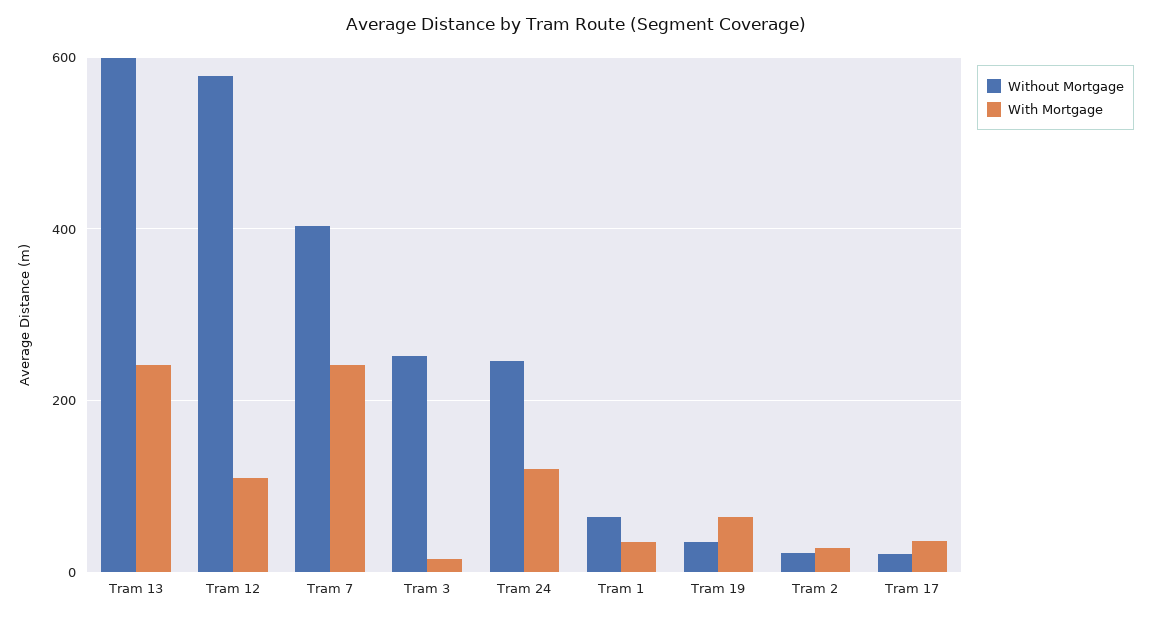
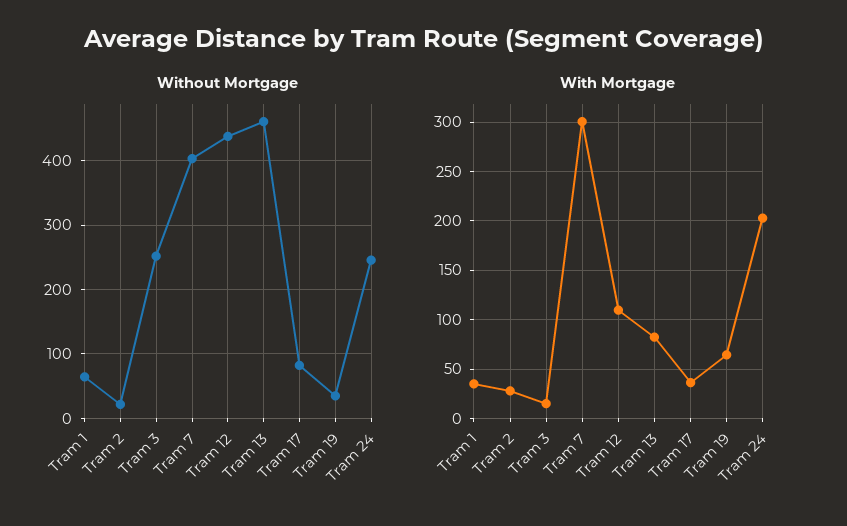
  {
    "Without Mortgage": {
-     "Tram 13": 600,
+     "Tram 13": 460,
-     "Tram 12": 580,
+     "Tram 12": 440,
      "Tram 7": 400,
      "Tram 3": 250,
      "Tram 24": 250,
      "Tram 1": 60,
      "Tram 19": 40,
      "Tram 2": 20,
-     "Tram 17": 20
+     "Tram 17": 80
    },
    "With Mortgage": {
-     "Tram 13": 240,
+     "Tram 13": 80,
      "Tram 12": 110,
-     "Tram 7": 240,
+     "Tram 7": 300,
      "Tram 3": 10,
-     "Tram 24": 120,
+     "Tram 24": 200,
      "Tram 1": 40,
      "Tram 19": 60,
      "Tram 2": 30,
      "Tram 17": 40
    }
  }

